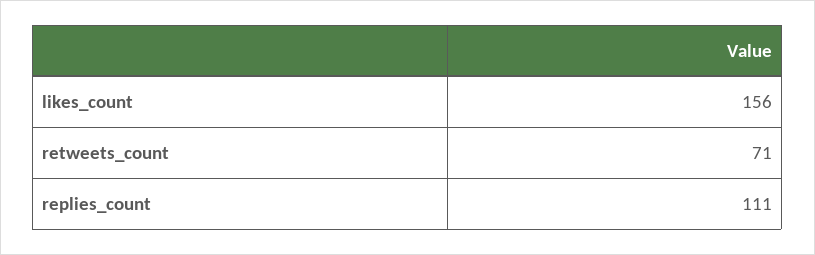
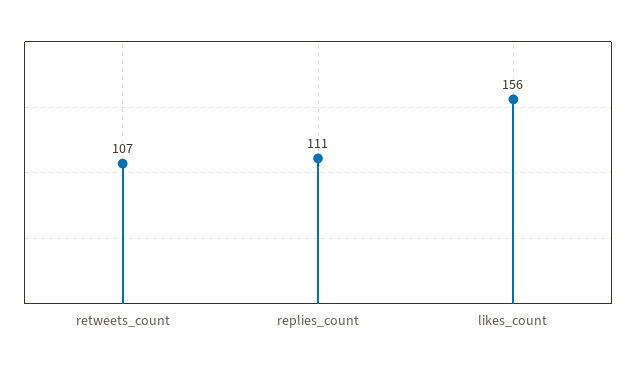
  {
    "likes_count": 156,
-   "retweets_count": 71,
+   "retweets_count": 107,
    "replies_count": 111
  }

